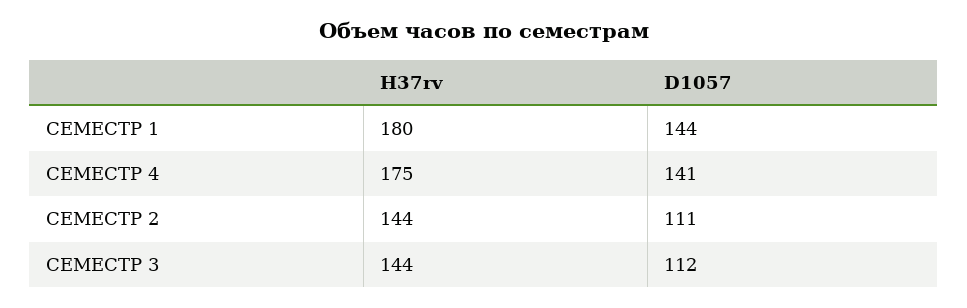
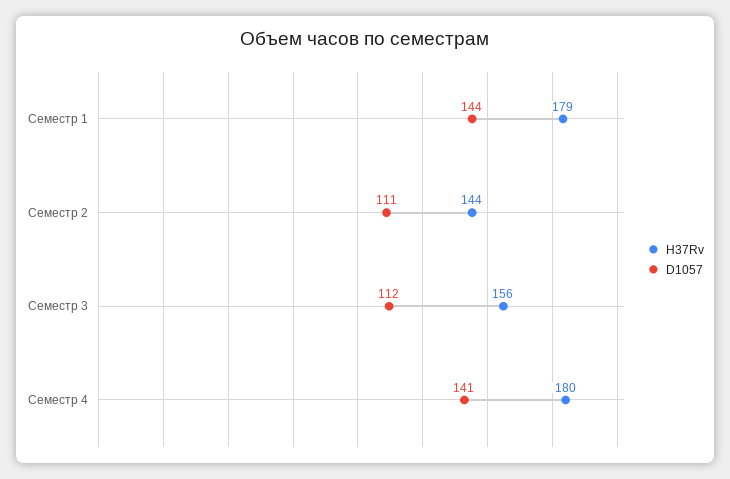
  {
    "H37rv": {
-     "СЕМЕСТР 1": 180,
+     "СЕМЕСТР 1": 179,
-     "СЕМЕСТР 4": 175,
+     "СЕМЕСТР 4": 180,
      "СЕМЕСТР 2": 144,
-     "СЕМЕСТР 3": 144
+     "СЕМЕСТР 3": 156
    },
    "D1057": {
      "СЕМЕСТР 1": 144,
      "СЕМЕСТР 4": 141,
      "СЕМЕСТР 2": 111,
      "СЕМЕСТР 3": 112
    }
  }

